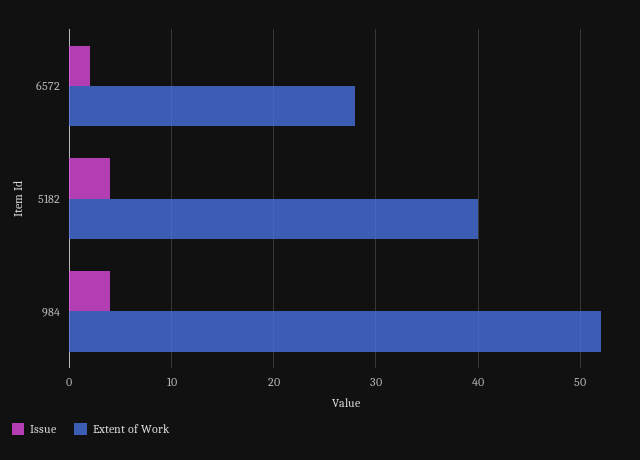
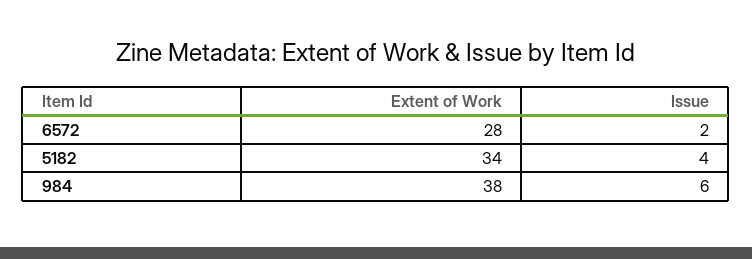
  {
    "Issue": {
      "6572": 2,
      "5182": 4,
-     "984": 4
+     "984": 6
    },
    "Extent of Work": {
      "6572": 28,
-     "5182": 40,
+     "5182": 34,
-     "984": 52
+     "984": 38
    }
  }

